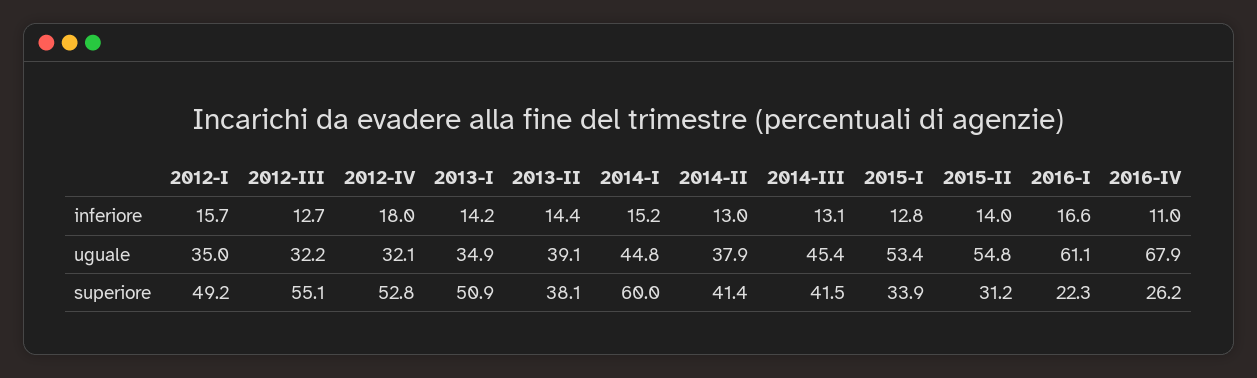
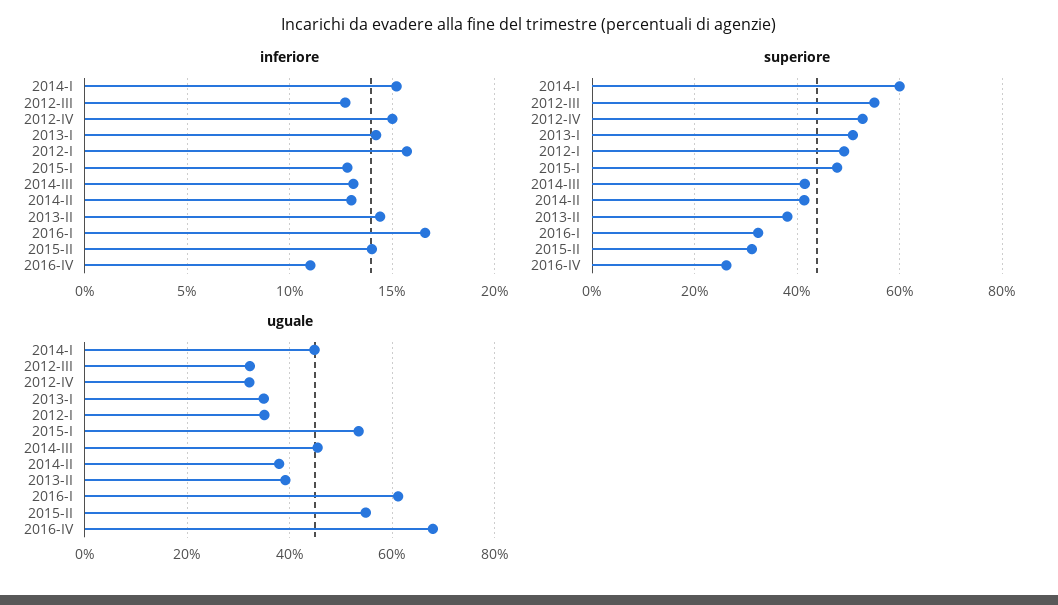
  {
    "inferiore": {
      "2012-I": 15.7,
      "2012-III": 12.7,
-     "2012-IV": 18,
+     "2012-IV": 15,
      "2013-I": 14.2,
      "2013-II": 14.4,
      "2014-I": 15.2,
      "2014-II": 13,
      "2014-III": 13.1,
      "2015-I": 12.8,
      "2015-II": 14,
      "2016-I": 16.6,
      "2016-IV": 11
    },
    "uguale": {
      "2012-I": 35,
      "2012-III": 32.2,
      "2012-IV": 32.1,
      "2013-I": 34.9,
      "2013-II": 39.1,
      "2014-I": 44.8,
      "2014-II": 37.9,
      "2014-III": 45.4,
      "2015-I": 53.4,
      "2015-II": 54.8,
      "2016-I": 61.1,
      "2016-IV": 67.9
    },
    "superiore": {
      "2012-I": 49.2,
      "2012-III": 55.1,
      "2012-IV": 52.8,
      "2013-I": 50.9,
      "2013-II": 38.1,
      "2014-I": 60,
      "2014-II": 41.4,
      "2014-III": 41.5,
-     "2015-I": 33.9,
+     "2015-I": 48,
      "2015-II": 31.2,
-     "2016-I": 22.3,
+     "2016-I": 32,
      "2016-IV": 26.2
    }
  }

